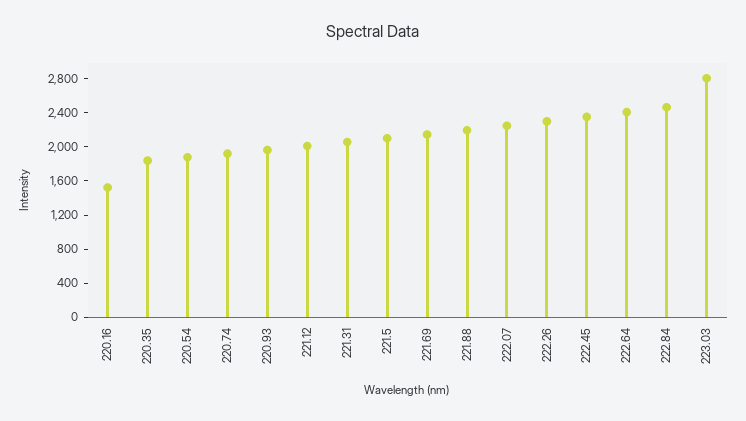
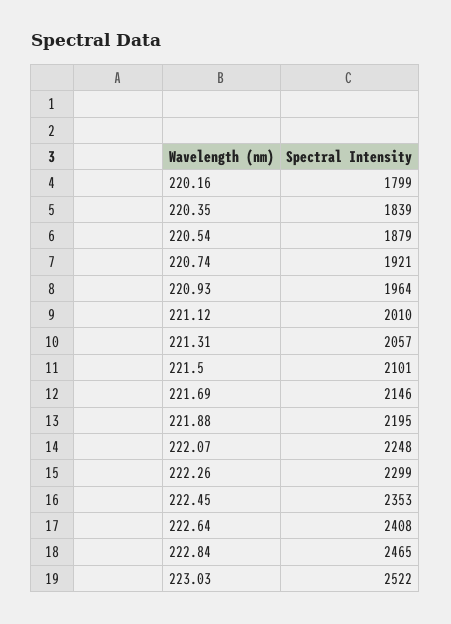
  {
-   "220.16": 1500,
+   "220.16": 1799,
    "220.35": 1839,
    "220.54": 1879,
    "220.74": 1921,
    "220.93": 1964,
    "221.12": 2010,
    "221.31": 2057,
    "221.5": 2101,
    "221.69": 2146,
    "221.88": 2195,
    "222.07": 2248,
    "222.26": 2299,
    "222.45": 2353,
    "222.64": 2408,
    "222.84": 2465,
-   "223.03": 2800
+   "223.03": 2522
  }

